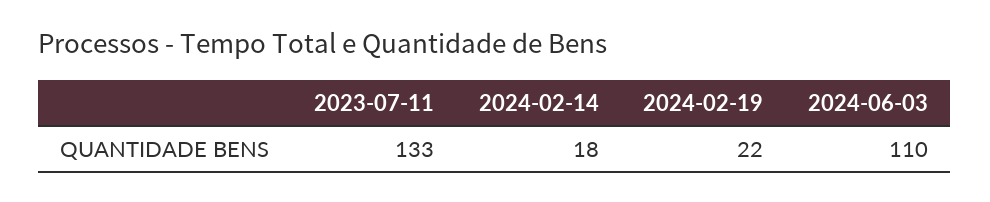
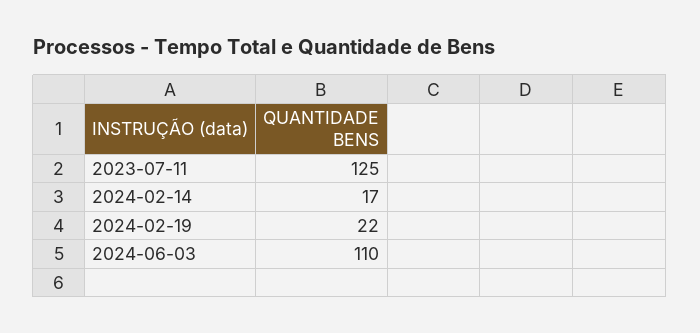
  {
-   "2023-07-11": 133,
+   "2023-07-11": 125,
-   "2024-02-14": 18,
+   "2024-02-14": 17,
    "2024-02-19": 22,
    "2024-06-03": 110
  }

